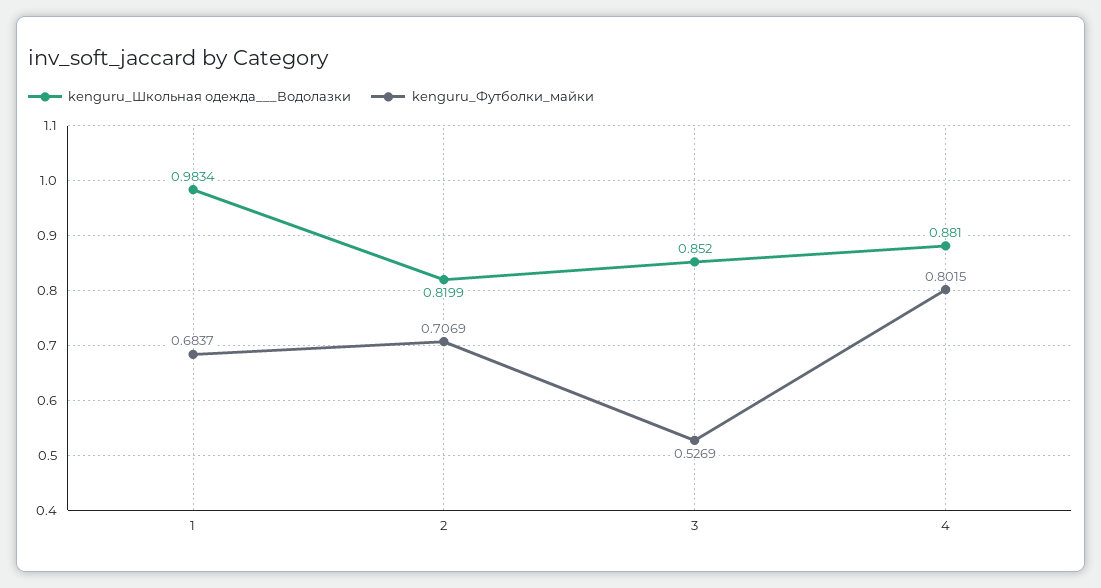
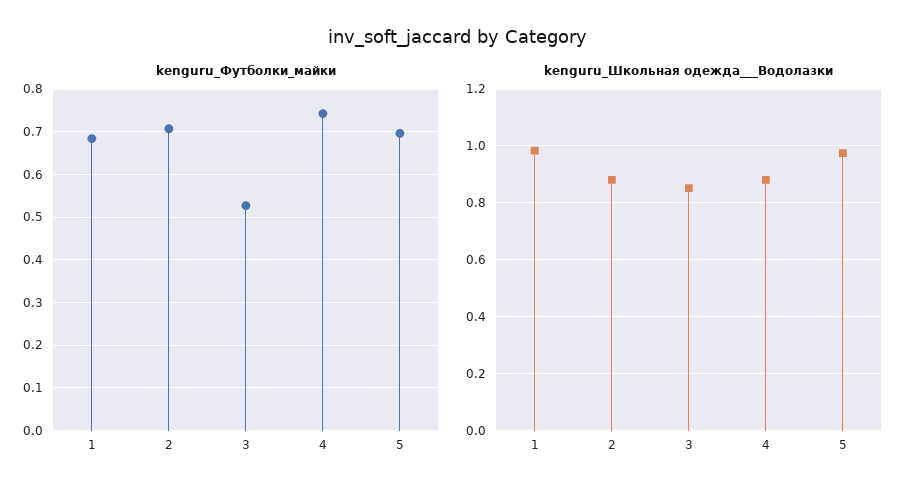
  {
    "kenguru_Школьная одежда___Водолазки": {
      "1": 0.9834,
-     "2": 0.8199,
+     "2": 0.875,
      "3": 0.852,
-     "4": 0.881
+     "4": 0.881,
+     "5": 0.975
    },
    "kenguru_Футболки_майки": {
      "1": 0.6837,
      "2": 0.7069,
      "3": 0.5269,
-     "4": 0.8015
+     "4": 0.74,
+     "5": 0.7
    }
  }

